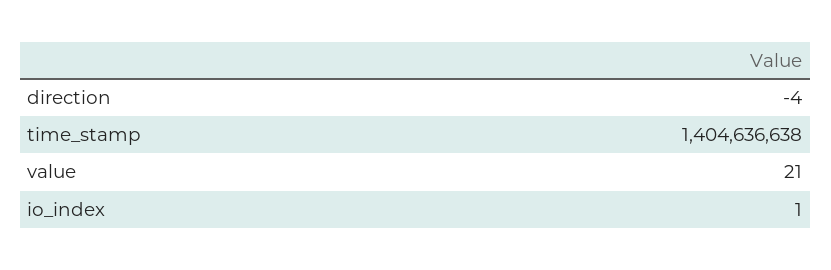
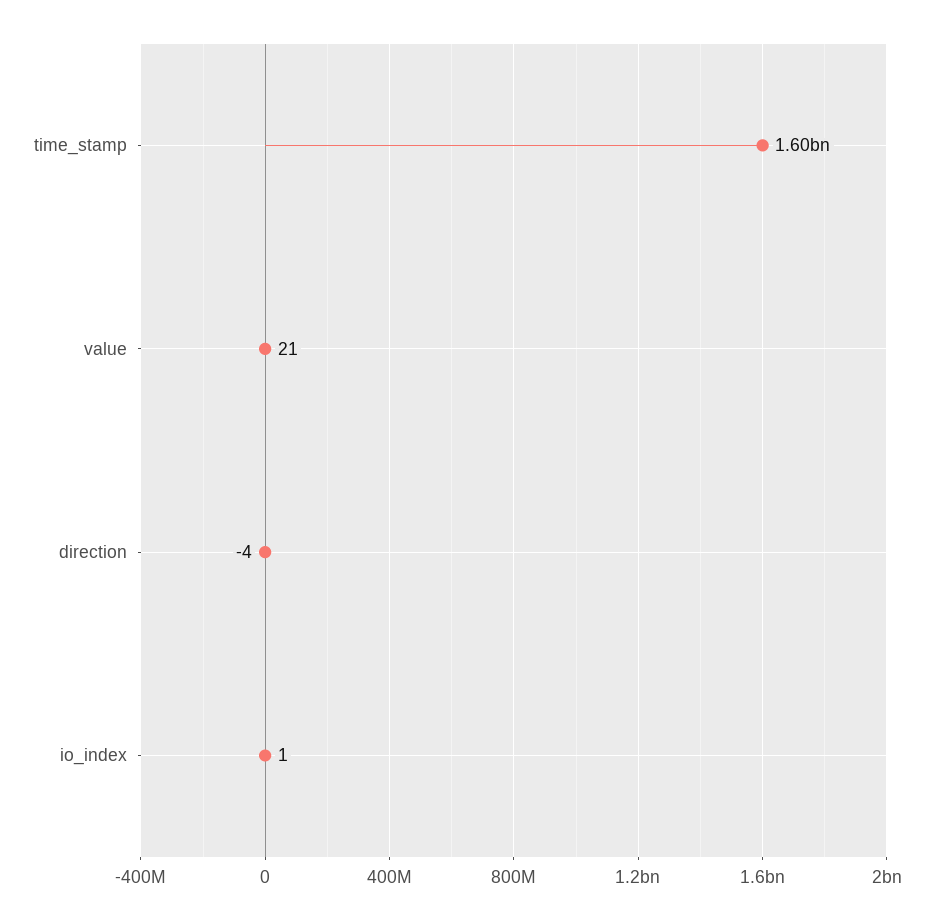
  {
    "direction": -4,
-   "time_stamp": 1404636638,
+   "time_stamp": 1600000000,
    "value": 21,
    "io_index": 1
  }

